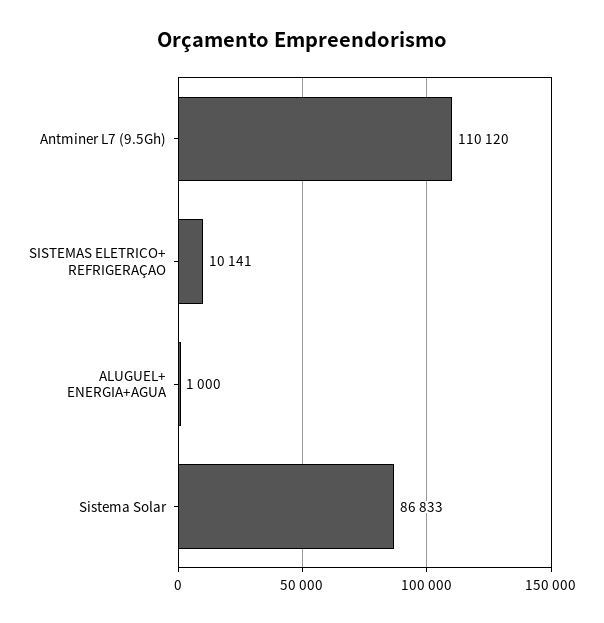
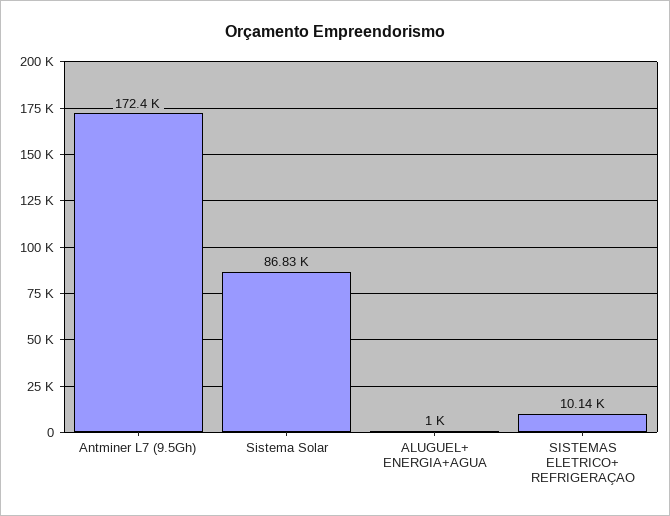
  {
-   "Antminer L7 (9.5Gh)": 110120,
+   "Antminer L7 (9.5Gh)": 172400,
    "SISTEMAS ELETRICO+ REFRIGERAÇAO": 10141,
    "ALUGUEL+ ENERGIA+AGUA": 1000,
    "Sistema Solar": 86833
  }

